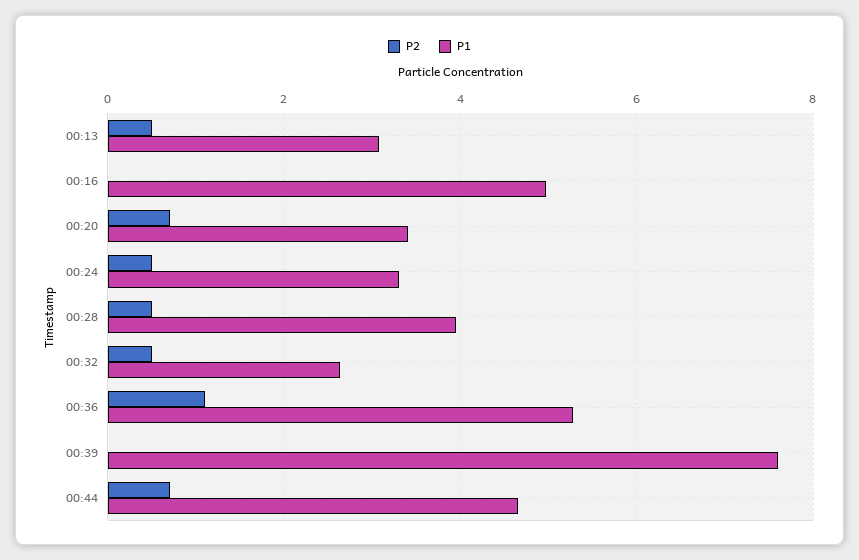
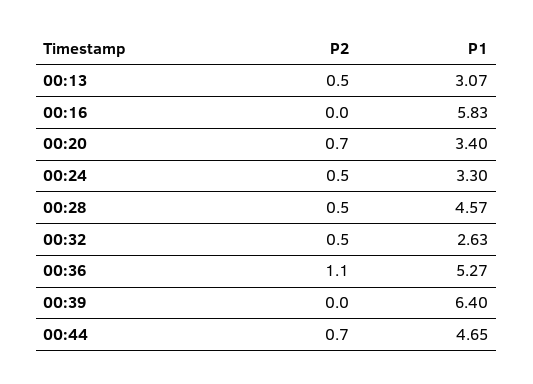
  {
    "P2": {
      "00:13": 0.5,
      "00:16": 0,
      "00:20": 0.7,
      "00:24": 0.5,
      "00:28": 0.5,
      "00:32": 0.5,
      "00:36": 1.1,
      "00:39": 0,
      "00:44": 0.7
    },
    "P1": {
      "00:13": 3.07,
-     "00:16": 5,
+     "00:16": 5.83,
      "00:20": 3.4,
      "00:24": 3.3,
-     "00:28": 4,
+     "00:28": 4.57,
      "00:32": 2.63,
      "00:36": 5.27,
-     "00:39": 7.6,
+     "00:39": 6.4,
      "00:44": 4.65
    }
  }

